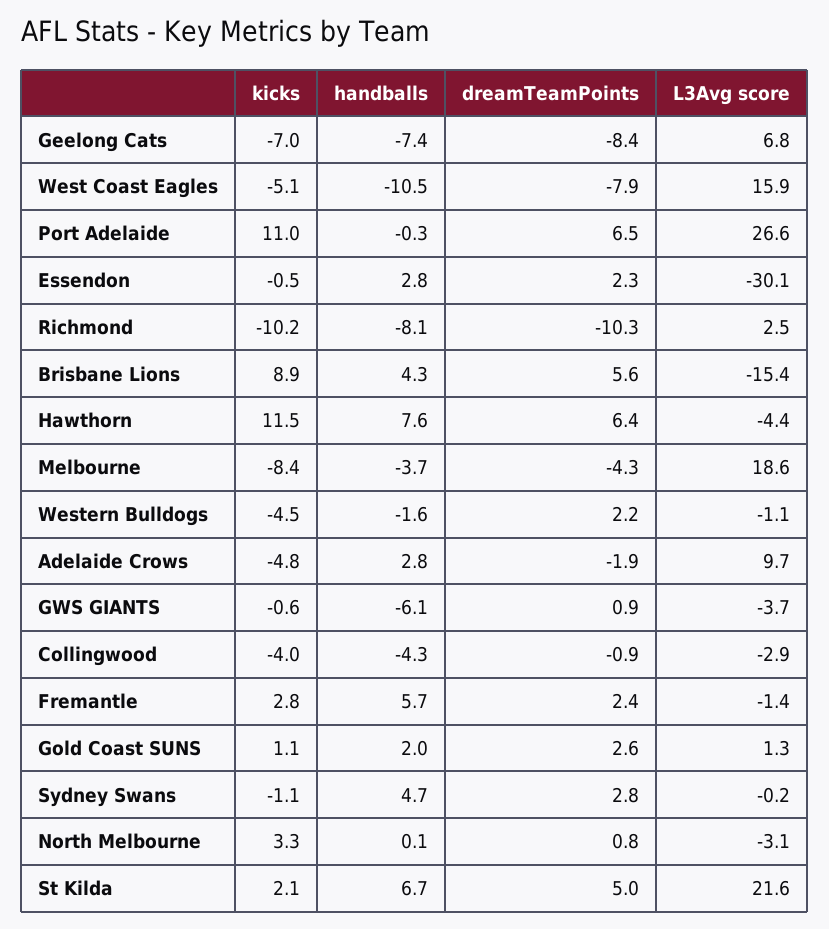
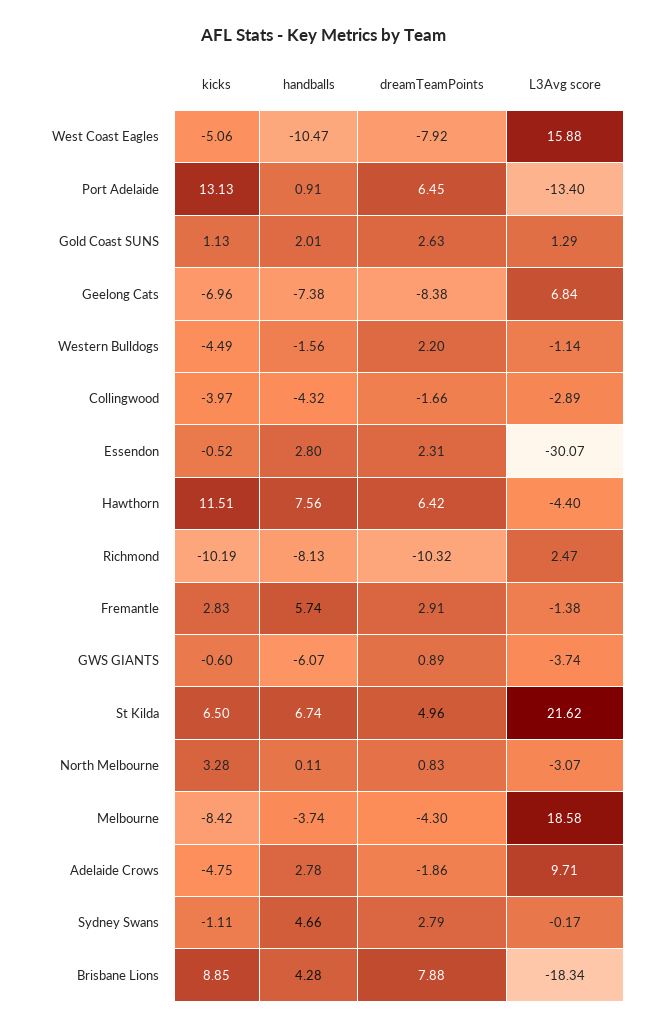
  {
    "kicks": {
      "Geelong Cats": -6.96,
      "West Coast Eagles": -5.06,
-     "Port Adelaide": 11,
+     "Port Adelaide": 13.13,
      "Essendon": -0.52,
      "Richmond": -10.19,
      "Brisbane Lions": 8.85,
      "Hawthorn": 11.51,
      "Melbourne": -8.42,
      "Western Bulldogs": -4.49,
      "Adelaide Crows": -4.75,
      "GWS GIANTS": -0.6,
      "Collingwood": -3.97,
      "Fremantle": 2.83,
      "Gold Coast SUNS": 1.13,
      "Sydney Swans": -1.11,
      "North Melbourne": 3.28,
-     "St Kilda": 2.1
+     "St Kilda": 6.5
    },
    "handballs": {
      "Geelong Cats": -7.38,
      "West Coast Eagles": -10.47,
-     "Port Adelaide": -0.3,
+     "Port Adelaide": 0.91,
      "Essendon": 2.8,
      "Richmond": -8.13,
      "Brisbane Lions": 4.28,
      "Hawthorn": 7.56,
      "Melbourne": -3.74,
      "Western Bulldogs": -1.56,
      "Adelaide Crows": 2.78,
      "GWS GIANTS": -6.07,
      "Collingwood": -4.32,
      "Fremantle": 5.74,
      "Gold Coast SUNS": 2.01,
      "Sydney Swans": 4.66,
      "North Melbourne": 0.11,
      "St Kilda": 6.74
    },
    "dreamTeamPoints": {
      "Geelong Cats": -8.38,
      "West Coast Eagles": -7.92,
      "Port Adelaide": 6.45,
      "Essendon": 2.31,
      "Richmond": -10.32,
-     "Brisbane Lions": 5.6,
+     "Brisbane Lions": 7.88,
      "Hawthorn": 6.42,
      "Melbourne": -4.3,
      "Western Bulldogs": 2.2,
      "Adelaide Crows": -1.86,
      "GWS GIANTS": 0.89,
-     "Collingwood": -0.9,
+     "Collingwood": -1.66,
-     "Fremantle": 2.4,
+     "Fremantle": 2.91,
      "Gold Coast SUNS": 2.63,
      "Sydney Swans": 2.79,
      "North Melbourne": 0.83,
      "St Kilda": 4.96
    },
    "L3Avg score": {
      "Geelong Cats": 6.84,
      "West Coast Eagles": 15.88,
-     "Port Adelaide": 26.6,
+     "Port Adelaide": -13.4,
      "Essendon": -30.07,
      "Richmond": 2.47,
-     "Brisbane Lions": -15.4,
+     "Brisbane Lions": -18.34,
      "Hawthorn": -4.4,
      "Melbourne": 18.58,
      "Western Bulldogs": -1.14,
      "Adelaide Crows": 9.71,
      "GWS GIANTS": -3.74,
      "Collingwood": -2.89,
      "Fremantle": -1.38,
      "Gold Coast SUNS": 1.29,
      "Sydney Swans": -0.17,
      "North Melbourne": -3.07,
      "St Kilda": 21.62
    }
  }

